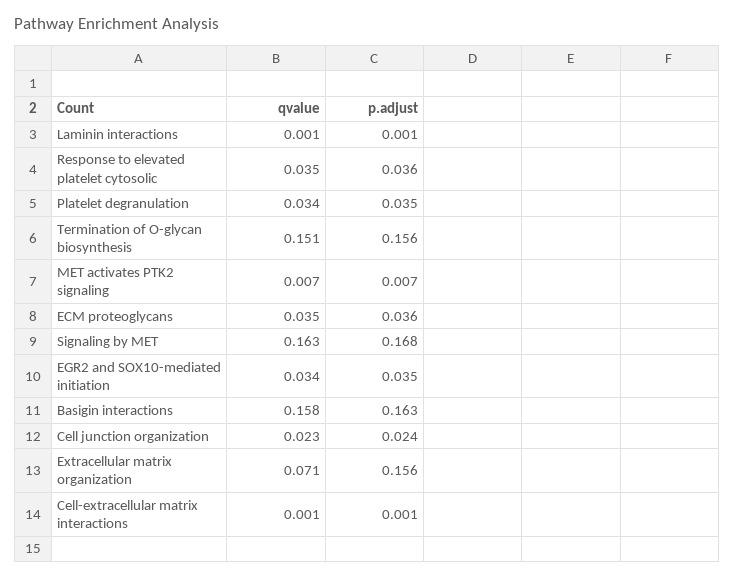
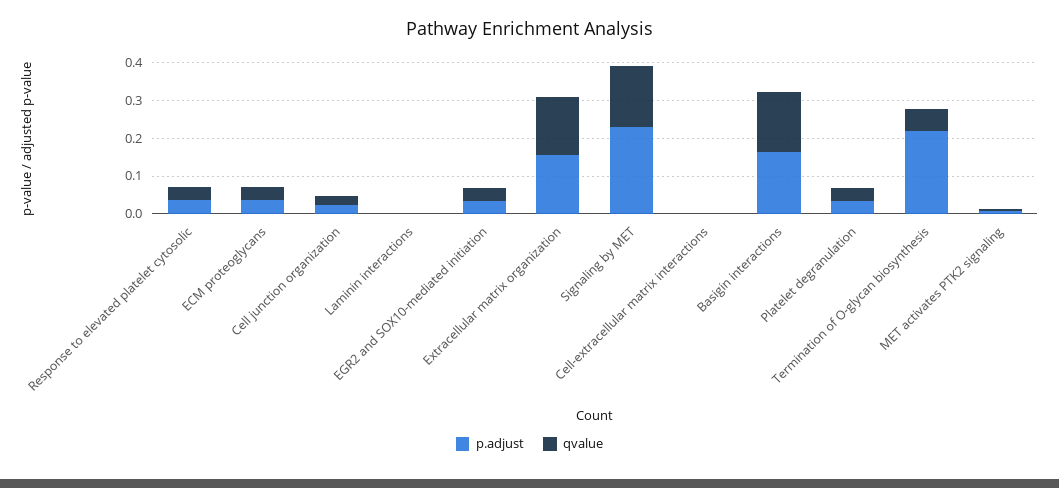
  {
    "qvalue": {
      "Laminin interactions": 0.001,
      "Response to elevated platelet cytosolic": 0.035,
      "Platelet degranulation": 0.034,
-     "Termination of O-glycan biosynthesis": 0.151,
+     "Termination of O-glycan biosynthesis": 0.05,
      "MET activates PTK2 signaling": 0.007,
      "ECM proteoglycans": 0.035,
      "Signaling by MET": 0.163,
      "EGR2 and SOX10-mediated initiation": 0.034,
      "Basigin interactions": 0.158,
      "Cell junction organization": 0.023,
-     "Extracellular matrix organization": 0.071,
+     "Extracellular matrix organization": 0.15,
      "Cell-extracellular matrix interactions": 0.001
    },
    "p.adjust": {
      "Laminin interactions": 0.001,
      "Response to elevated platelet cytosolic": 0.036,
      "Platelet degranulation": 0.035,
-     "Termination of O-glycan biosynthesis": 0.156,
+     "Termination of O-glycan biosynthesis": 0.225,
      "MET activates PTK2 signaling": 0.007,
      "ECM proteoglycans": 0.036,
-     "Signaling by MET": 0.168,
+     "Signaling by MET": 0.225,
      "EGR2 and SOX10-mediated initiation": 0.035,
      "Basigin interactions": 0.163,
      "Cell junction organization": 0.024,
      "Extracellular matrix organization": 0.156,
      "Cell-extracellular matrix interactions": 0.001
    }
  }

